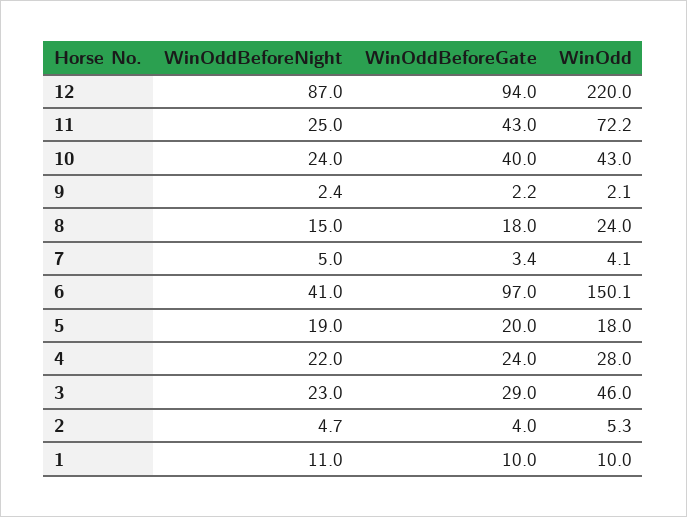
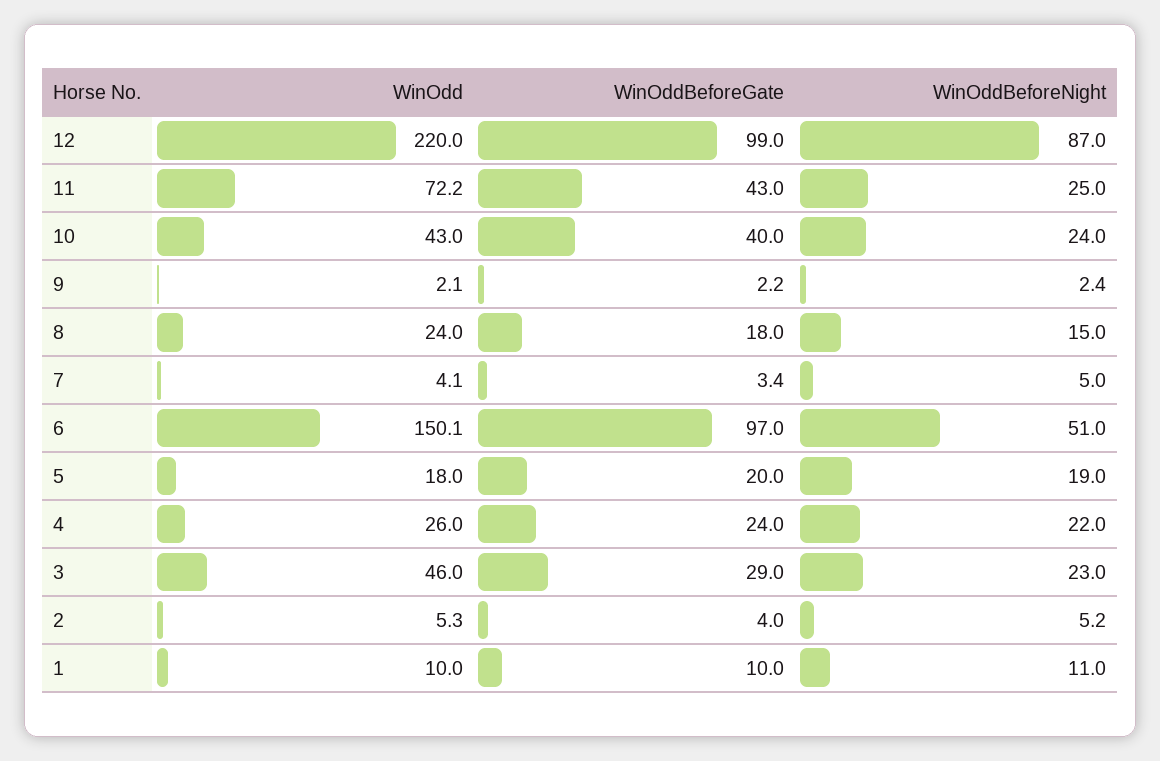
  {
    "WinOddBeforeNight": {
      "12": 87,
      "11": 25,
      "10": 24,
      "9": 2.4,
      "8": 15,
      "7": 5,
-     "6": 41,
+     "6": 51,
      "5": 19,
      "4": 22,
      "3": 23,
-     "2": 4.7,
+     "2": 5.2,
      "1": 11
    },
    "WinOddBeforeGate": {
-     "12": 94,
+     "12": 99,
      "11": 43,
      "10": 40,
      "9": 2.2,
      "8": 18,
      "7": 3.4,
      "6": 97,
      "5": 20,
      "4": 24,
      "3": 29,
      "2": 4,
      "1": 10
    },
    "WinOdd": {
      "12": 220,
      "11": 72.2,
      "10": 43,
      "9": 2.1,
      "8": 24,
      "7": 4.1,
      "6": 150.1,
      "5": 18,
-     "4": 28,
+     "4": 26,
      "3": 46,
      "2": 5.3,
      "1": 10
    }
  }

